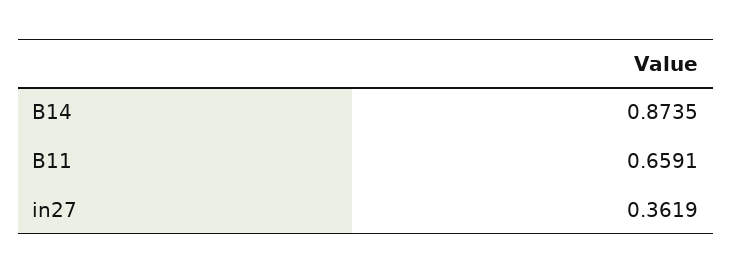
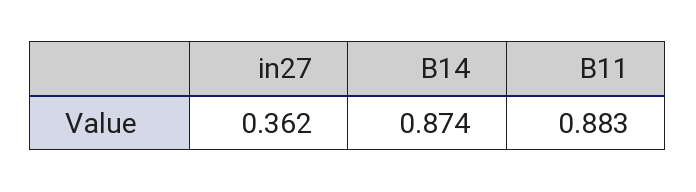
  {
    "B14": 0.8735,
-   "B11": 0.6591,
+   "B11": 0.883,
    "in27": 0.3619
  }

